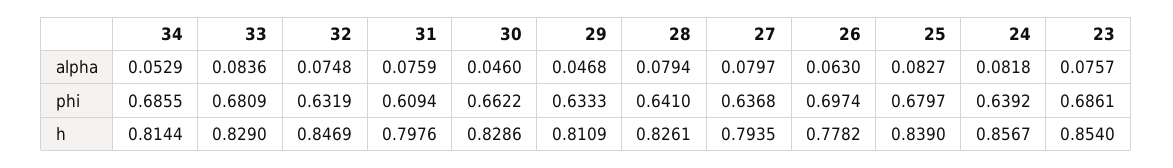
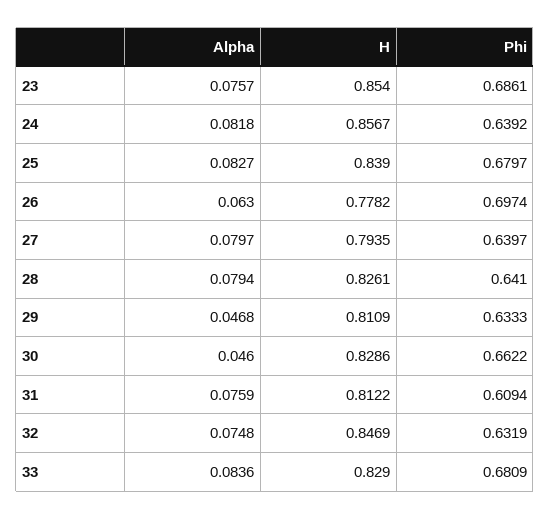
  {
-   "34": {
-     "alpha": 0.0529,
-     "phi": 0.6855,
-     "h": 0.8144
-   },
    "33": {
      "alpha": 0.0836,
      "phi": 0.6809,
      "h": 0.829
    },
    "32": {
      "alpha": 0.0748,
      "phi": 0.6319,
      "h": 0.8469
    },
    "31": {
      "alpha": 0.0759,
      "phi": 0.6094,
-     "h": 0.7976
+     "h": 0.8122
    },
    "30": {
      "alpha": 0.046,
      "phi": 0.6622,
      "h": 0.8286
    },
    "29": {
      "alpha": 0.0468,
      "phi": 0.6333,
      "h": 0.8109
    },
    "28": {
      "alpha": 0.0794,
      "phi": 0.641,
      "h": 0.8261
    },
    "27": {
      "alpha": 0.0797,
-     "phi": 0.6368,
+     "phi": 0.6397,
      "h": 0.7935
    },
    "26": {
      "alpha": 0.063,
      "phi": 0.6974,
      "h": 0.7782
    },
    "25": {
      "alpha": 0.0827,
      "phi": 0.6797,
      "h": 0.839
    },
    "24": {
      "alpha": 0.0818,
      "phi": 0.6392,
      "h": 0.8567
    },
    "23": {
      "alpha": 0.0757,
      "phi": 0.6861,
      "h": 0.854
    }
  }

